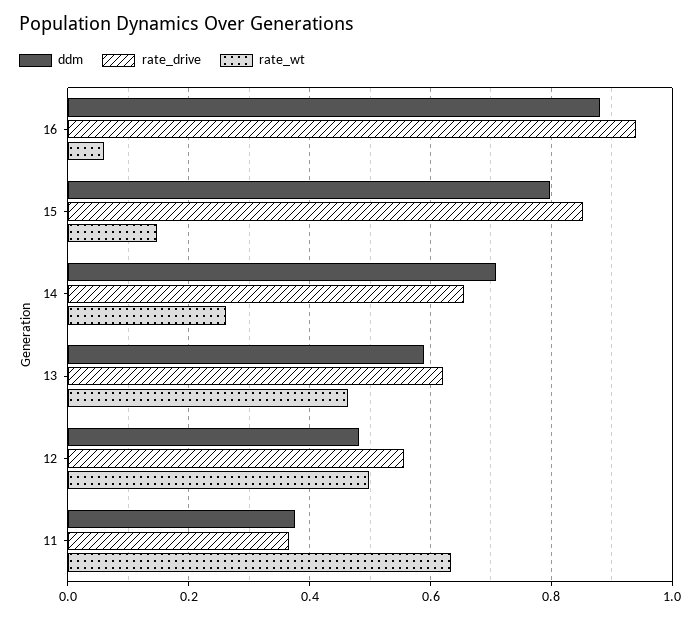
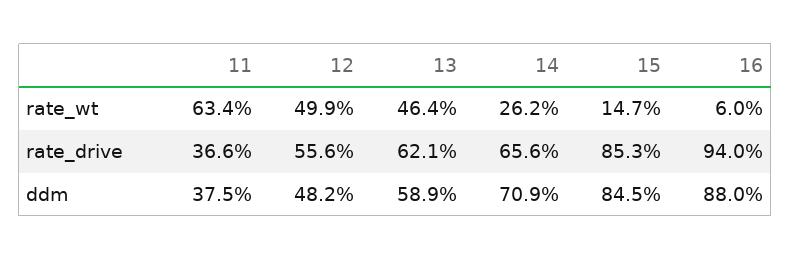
  {
    "ddm": {
      "16": 0.88,
-     "15": 0.8,
+     "15": 0.845,
      "14": 0.709,
      "13": 0.589,
      "12": 0.482,
      "11": 0.375
    },
    "rate_drive": {
      "16": 0.94,
      "15": 0.853,
      "14": 0.656,
      "13": 0.621,
      "12": 0.556,
      "11": 0.366
    },
    "rate_wt": {
      "16": 0.06,
      "15": 0.147,
      "14": 0.262,
      "13": 0.464,
      "12": 0.499,
      "11": 0.634
    }
  }

